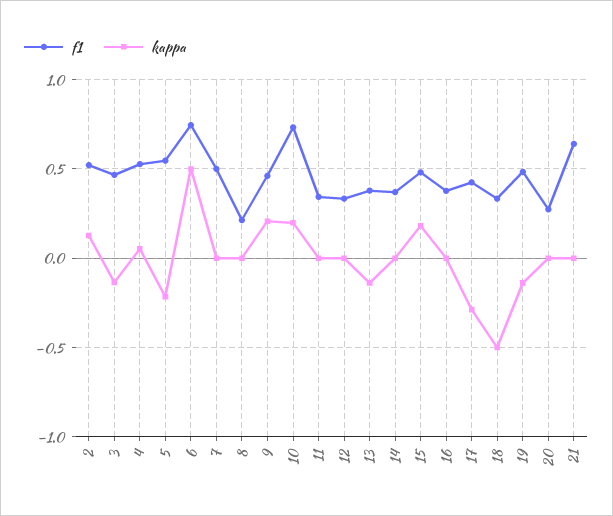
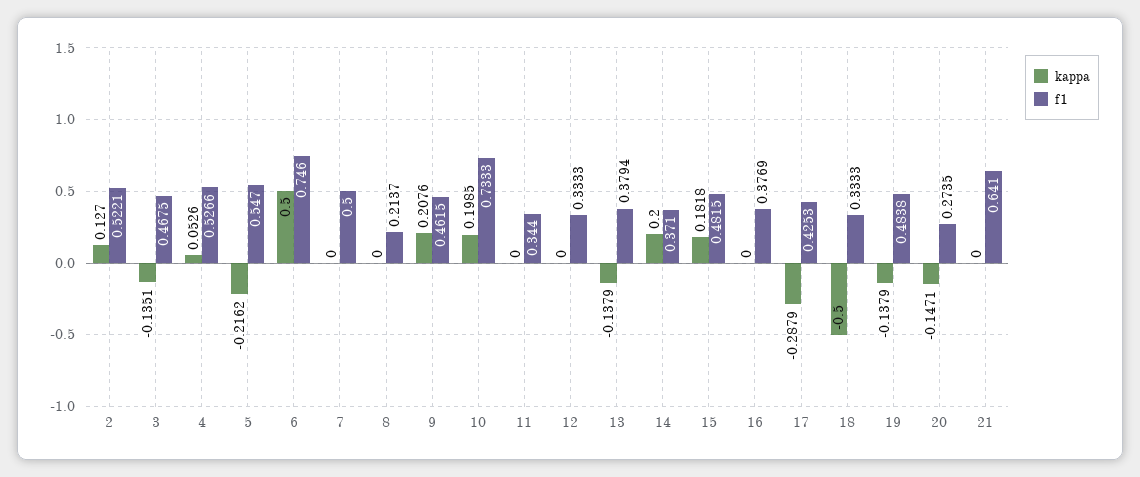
  {
    "f1": {
      "2": 0.5221,
      "3": 0.4675,
      "4": 0.5266,
      "5": 0.547,
      "6": 0.746,
      "7": 0.5,
      "8": 0.2137,
      "9": 0.4615,
      "10": 0.7333,
      "11": 0.344,
      "12": 0.3333,
      "13": 0.3794,
      "14": 0.371,
      "15": 0.4815,
      "16": 0.3769,
      "17": 0.4253,
      "18": 0.3333,
      "19": 0.4838,
      "20": 0.2735,
      "21": 0.641
    },
    "kappa": {
      "2": 0.127,
      "3": -0.1351,
      "4": 0.0526,
      "5": -0.2162,
      "6": 0.5,
      "7": 0,
      "8": 0,
      "9": 0.2076,
      "10": 0.1985,
      "11": 0,
      "12": 0,
      "13": -0.1379,
-     "14": 0,
+     "14": 0.2,
      "15": 0.1818,
      "16": 0,
      "17": -0.2879,
      "18": -0.5,
      "19": -0.1379,
-     "20": 0,
+     "20": -0.1471,
      "21": 0
    }
  }

